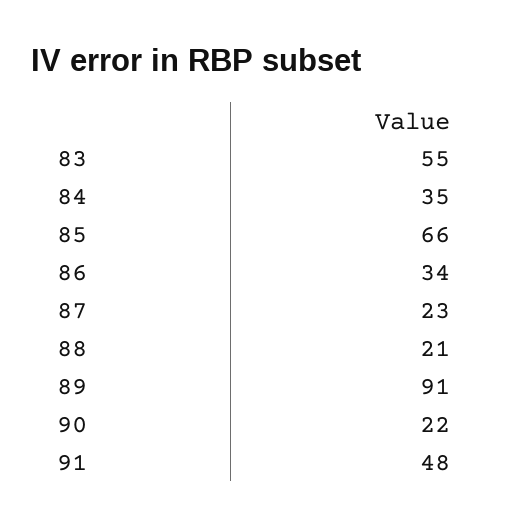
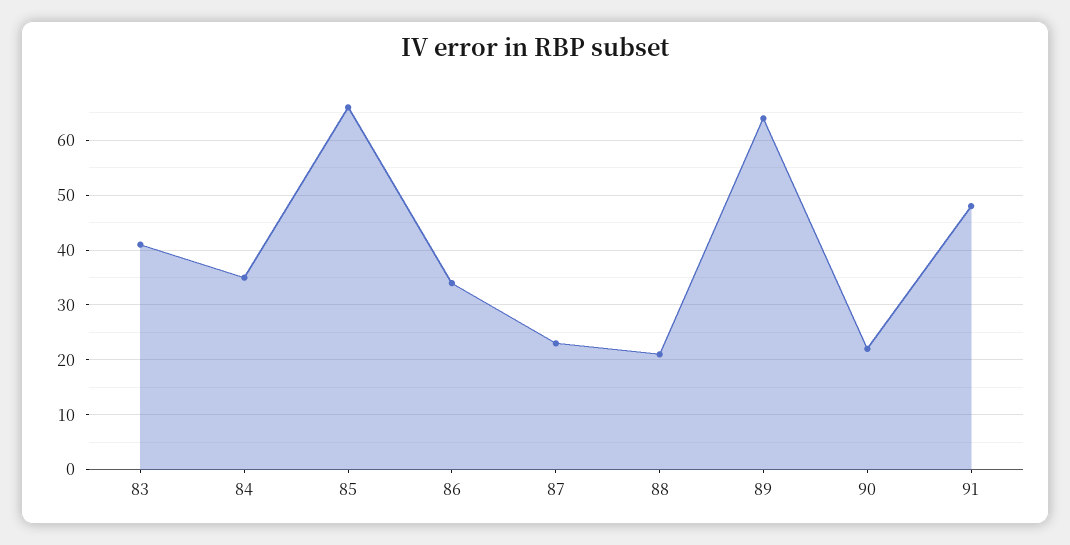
  {
-   "83": 55,
+   "83": 40,
    "84": 35,
    "85": 66,
    "86": 34,
    "87": 23,
    "88": 21,
-   "89": 91,
+   "89": 65,
    "90": 22,
    "91": 48
  }

